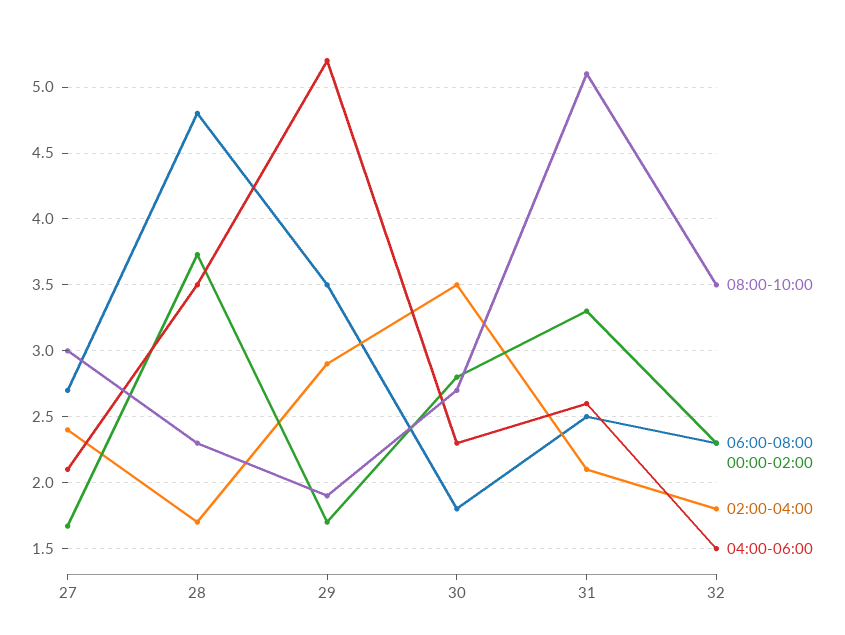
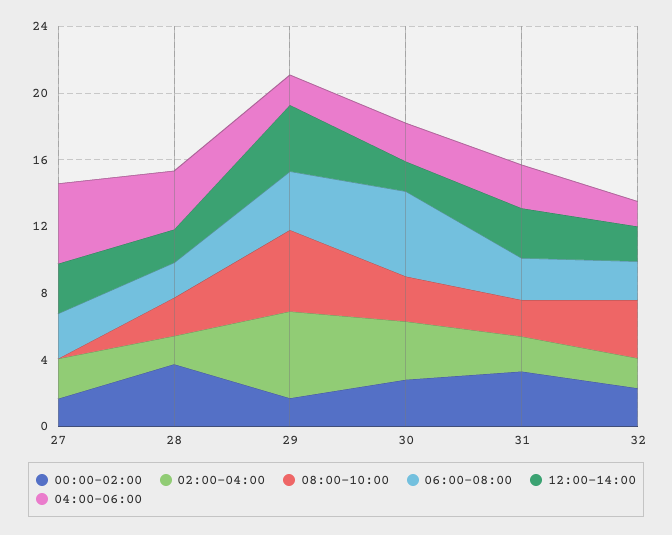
  {
    "08:00-10:00": {
-     "27": 3,
+     "27": 0,
      "28": 2.3,
-     "29": 1.9,
+     "29": 5,
      "30": 2.7,
-     "31": 5.1,
+     "31": 2,
      "32": 3.5
    },
    "06:00-08:00": {
      "27": 2.7,
-     "28": 4.8,
+     "28": 2,
      "29": 3.5,
-     "30": 1.8,
+     "30": 5,
      "31": 2.5,
      "32": 2.3
    },
    "00:00-02:00": {
      "27": 1.65,
      "28": 3.75,
      "29": 1.7,
      "30": 2.8,
      "31": 3.3,
      "32": 2.3
    },
    "02:00-04:00": {
      "27": 2.4,
      "28": 1.7,
-     "29": 2.9,
+     "29": 5,
      "30": 3.5,
      "31": 2.1,
      "32": 1.8
    },
    "04:00-06:00": {
-     "27": 2.1,
+     "27": 5,
      "28": 3.5,
-     "29": 5.2,
+     "29": 2,
      "30": 2.3,
      "31": 2.6,
      "32": 1.5
-   }
+   },
+   "12:00-14:00": {
+     "27": 3,
+     "28": 2,
+     "29": 4,
+     "30": 2,
+     "31": 3,
+     "32": 2
+   }
  }

